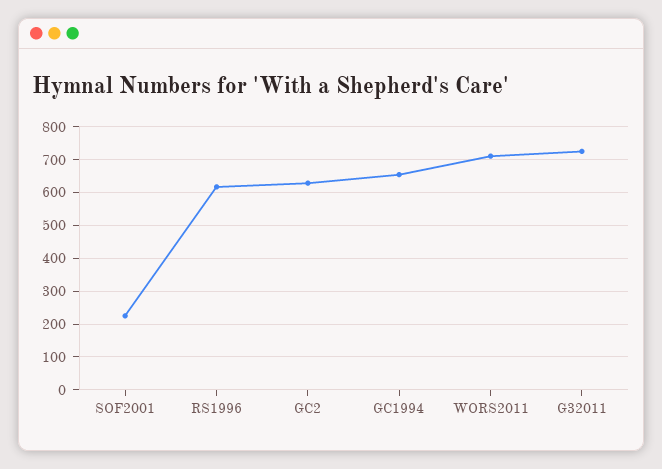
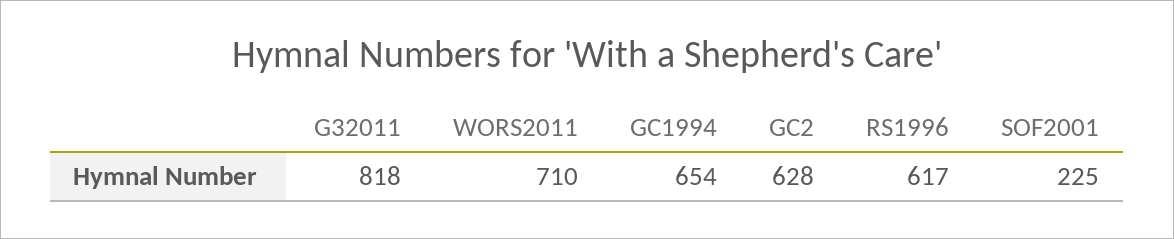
  {
    "SOF2001": 225,
    "RS1996": 617,
    "GC2": 628,
    "GC1994": 654,
    "WORS2011": 710,
-   "G32011": 720
+   "G32011": 818
  }

